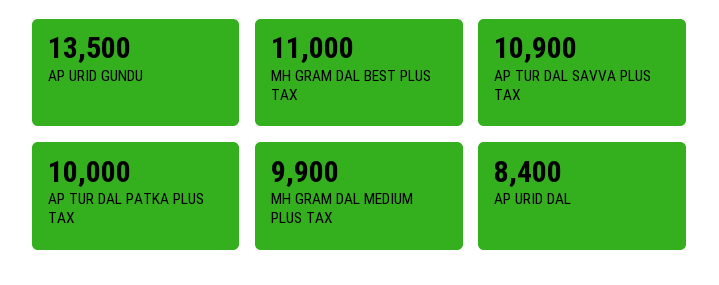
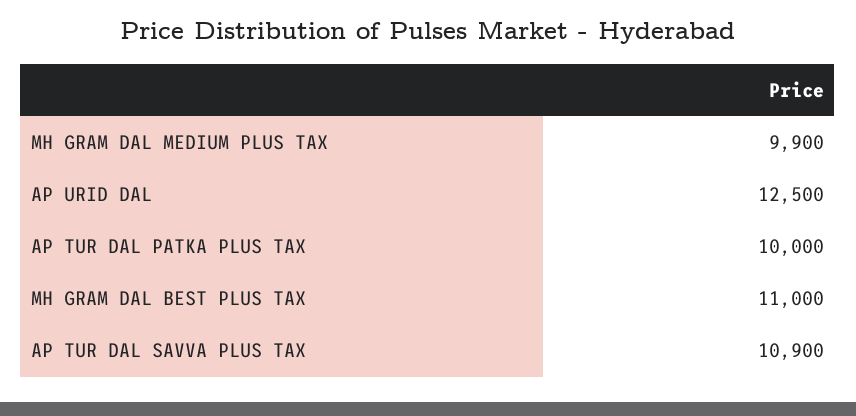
  {
-   "AP URID GUNDU": 13500,
    "MH GRAM DAL BEST PLUS TAX": 11000,
    "AP TUR DAL SAVVA PLUS TAX": 10900,
    "AP TUR DAL PATKA PLUS TAX": 10000,
    "MH GRAM DAL MEDIUM PLUS TAX": 9900,
-   "AP URID DAL": 8400
+   "AP URID DAL": 12500
  }

